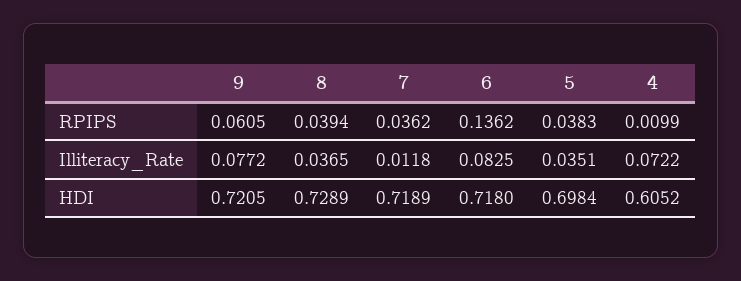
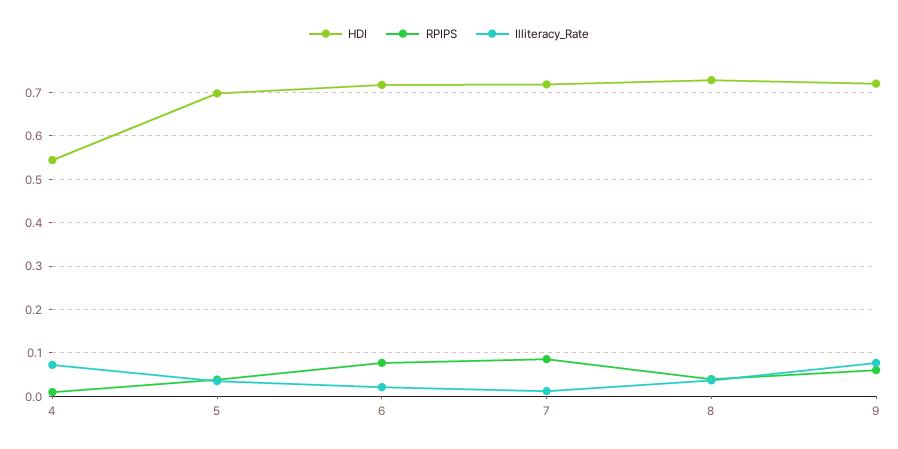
  {
    "RPIPS": {
      "9": 0.0605,
      "8": 0.0394,
-     "7": 0.0362,
+     "7": 0.08,
-     "6": 0.1362,
+     "6": 0.08,
      "5": 0.0383,
      "4": 0.0099
    },
    "Illiteracy_Rate": {
      "9": 0.0772,
      "8": 0.0365,
      "7": 0.0118,
-     "6": 0.0825,
+     "6": 0.02,
      "5": 0.0351,
      "4": 0.0722
    },
    "HDI": {
      "9": 0.7205,
      "8": 0.7289,
      "7": 0.7189,
      "6": 0.718,
      "5": 0.6984,
-     "4": 0.6052
+     "4": 0.54
    }
  }

